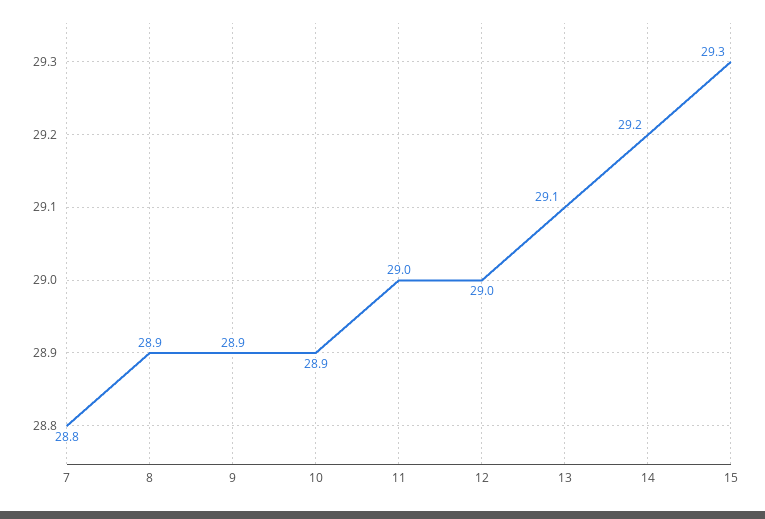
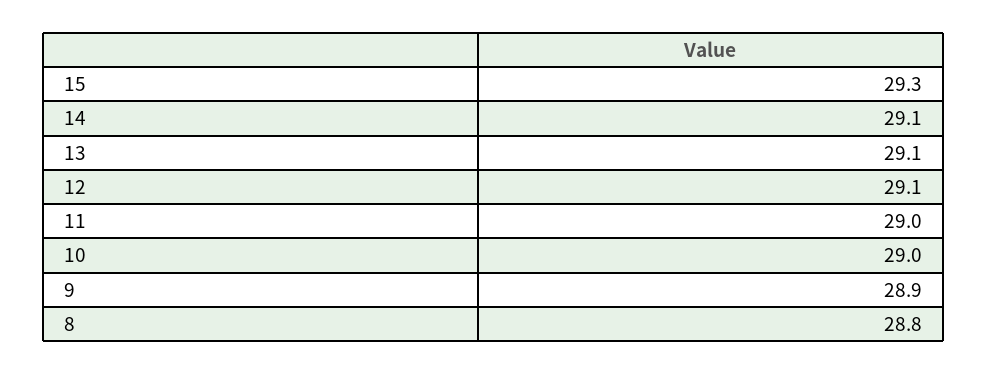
  {
-   "7": 28.8,
-   "8": 28.9,
+   "8": 28.8,
    "9": 28.9,
-   "10": 28.9,
+   "10": 29,
    "11": 29,
-   "12": 29,
+   "12": 29.1,
    "13": 29.1,
-   "14": 29.2,
+   "14": 29.1,
    "15": 29.3
  }

